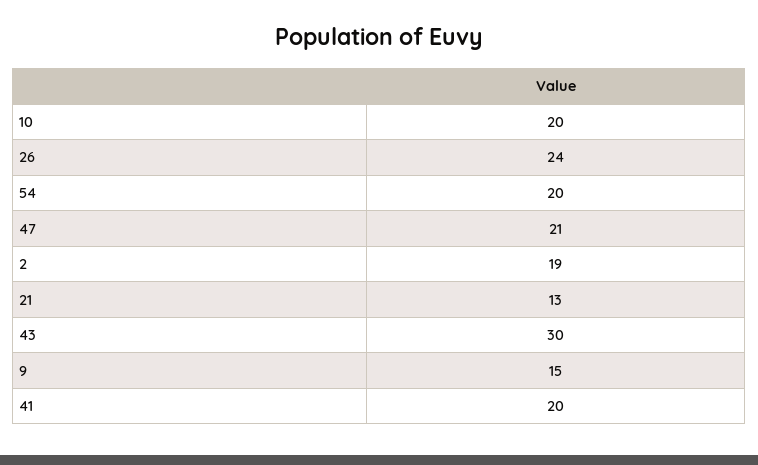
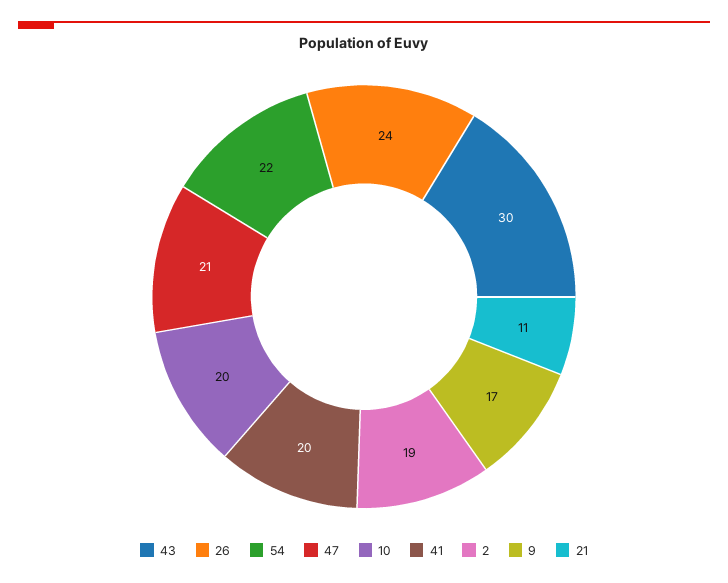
  {
    "10": 20,
    "26": 24,
-   "54": 20,
+   "54": 22,
    "47": 21,
    "2": 19,
-   "21": 13,
+   "21": 11,
    "43": 30,
-   "9": 15,
+   "9": 17,
    "41": 20
  }

